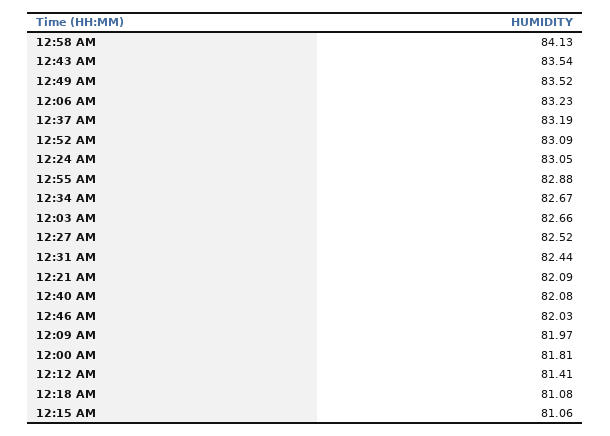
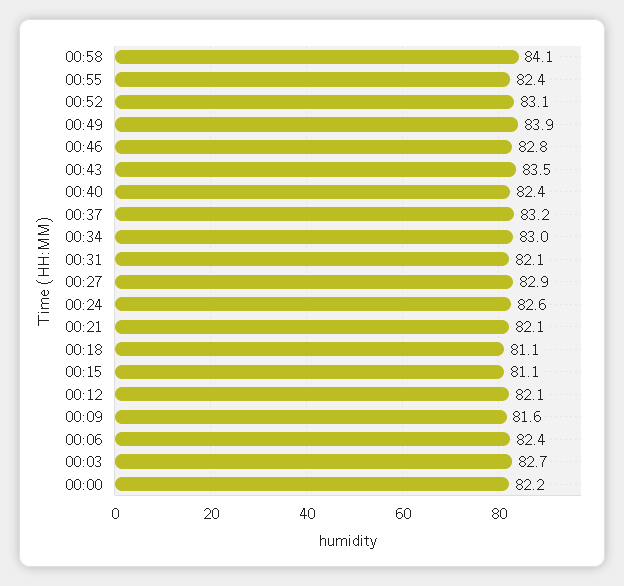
  {
    "12:58 AM": 84.13,
    "12:43 AM": 83.54,
-   "12:49 AM": 83.52,
+   "12:49 AM": 83.9,
-   "12:06 AM": 83.23,
+   "12:06 AM": 82.4,
    "12:37 AM": 83.19,
    "12:52 AM": 83.09,
-   "12:24 AM": 83.05,
+   "12:24 AM": 82.6,
-   "12:55 AM": 82.88,
+   "12:55 AM": 82.4,
-   "12:34 AM": 82.67,
+   "12:34 AM": 83,
    "12:03 AM": 82.66,
-   "12:27 AM": 82.52,
+   "12:27 AM": 82.9,
-   "12:31 AM": 82.44,
+   "12:31 AM": 82.1,
    "12:21 AM": 82.09,
-   "12:40 AM": 82.08,
+   "12:40 AM": 82.4,
-   "12:46 AM": 82.03,
+   "12:46 AM": 82.8,
-   "12:09 AM": 81.97,
+   "12:09 AM": 81.6,
-   "12:00 AM": 81.81,
+   "12:00 AM": 82.2,
-   "12:12 AM": 81.41,
+   "12:12 AM": 82.1,
    "12:18 AM": 81.08,
    "12:15 AM": 81.06
  }

